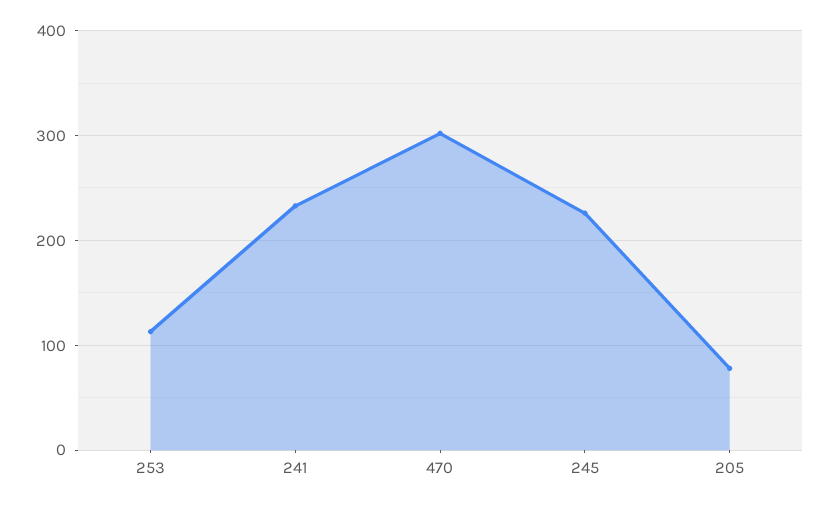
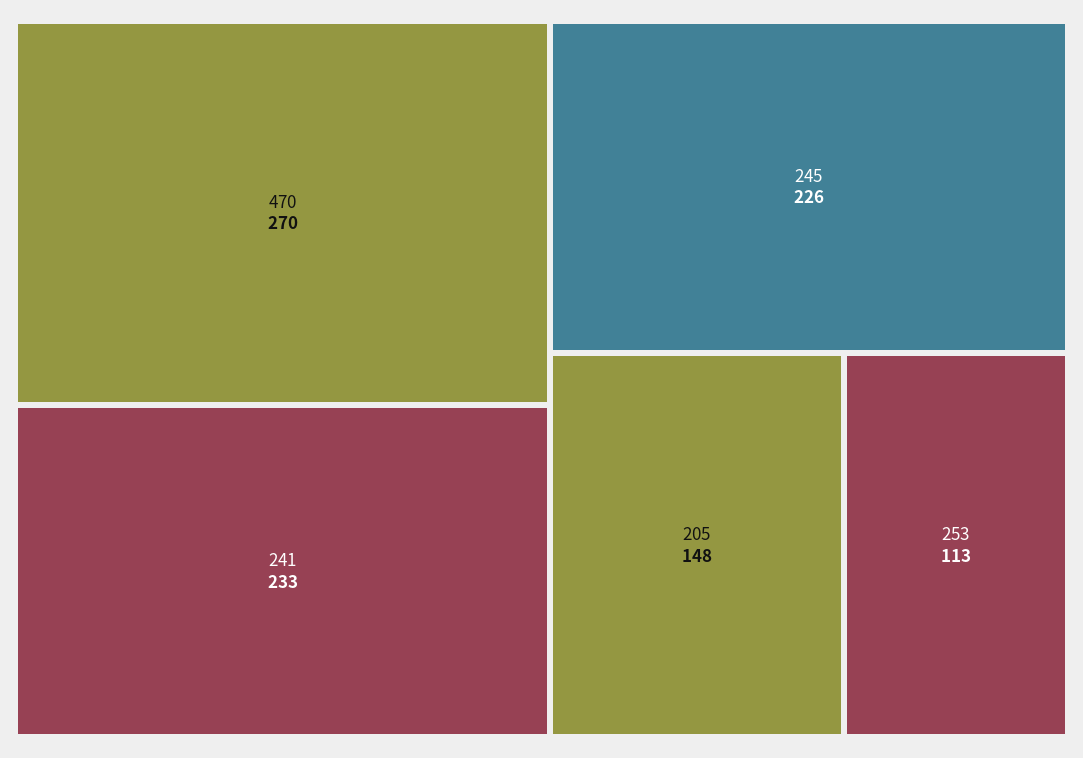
  {
    "253": 113,
    "241": 233,
-   "470": 300,
+   "470": 270,
    "245": 226,
-   "205": 80
+   "205": 148
  }

